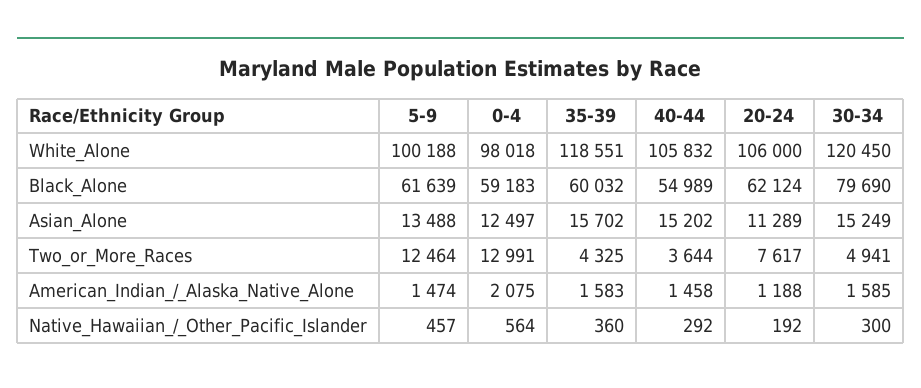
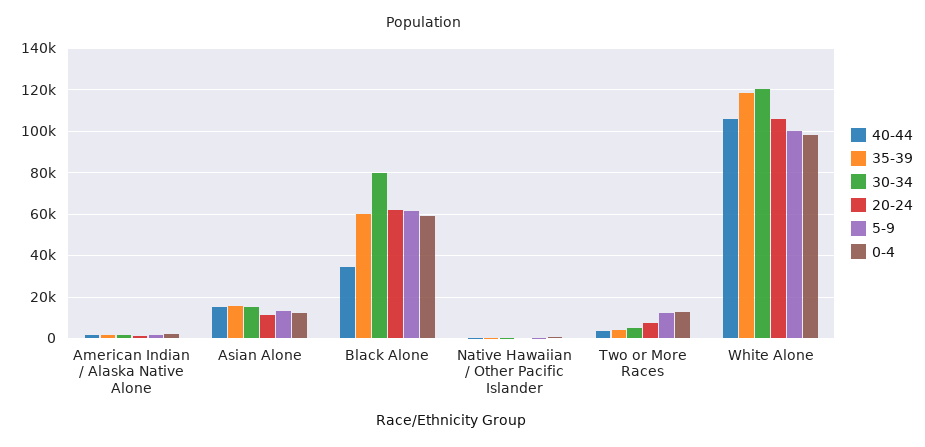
  {
    "5-9": {
      "White_Alone": 100188,
      "Black_Alone": 61639,
      "Asian_Alone": 13488,
      "Two_or_More_Races": 12464,
      "American_Indian_/_Alaska_Native_Alone": 1474,
      "Native_Hawaiian_/_Other_Pacific_Islander": 457
    },
    "0-4": {
      "White_Alone": 98018,
      "Black_Alone": 59183,
      "Asian_Alone": 12497,
      "Two_or_More_Races": 12991,
      "American_Indian_/_Alaska_Native_Alone": 2075,
      "Native_Hawaiian_/_Other_Pacific_Islander": 564
    },
    "35-39": {
      "White_Alone": 118551,
      "Black_Alone": 60032,
      "Asian_Alone": 15702,
      "Two_or_More_Races": 4325,
      "American_Indian_/_Alaska_Native_Alone": 1583,
      "Native_Hawaiian_/_Other_Pacific_Islander": 360
    },
    "40-44": {
      "White_Alone": 105832,
-     "Black_Alone": 54989,
+     "Black_Alone": 35000,
      "Asian_Alone": 15202,
      "Two_or_More_Races": 3644,
      "American_Indian_/_Alaska_Native_Alone": 1458,
      "Native_Hawaiian_/_Other_Pacific_Islander": 292
    },
    "20-24": {
      "White_Alone": 106000,
      "Black_Alone": 62124,
      "Asian_Alone": 11289,
      "Two_or_More_Races": 7617,
      "American_Indian_/_Alaska_Native_Alone": 1188,
      "Native_Hawaiian_/_Other_Pacific_Islander": 192
    },
    "30-34": {
      "White_Alone": 120450,
      "Black_Alone": 79690,
      "Asian_Alone": 15249,
      "Two_or_More_Races": 4941,
      "American_Indian_/_Alaska_Native_Alone": 1585,
      "Native_Hawaiian_/_Other_Pacific_Islander": 300
    }
  }

